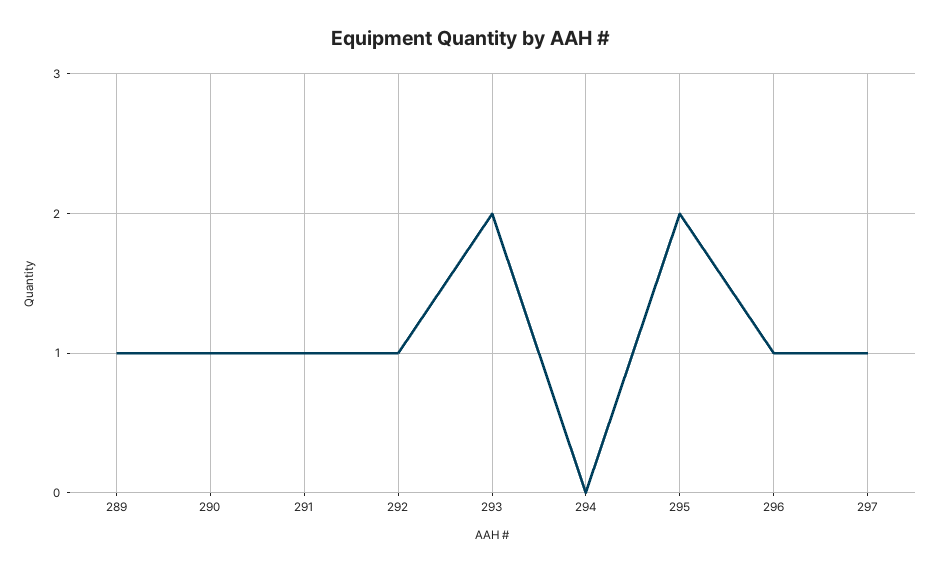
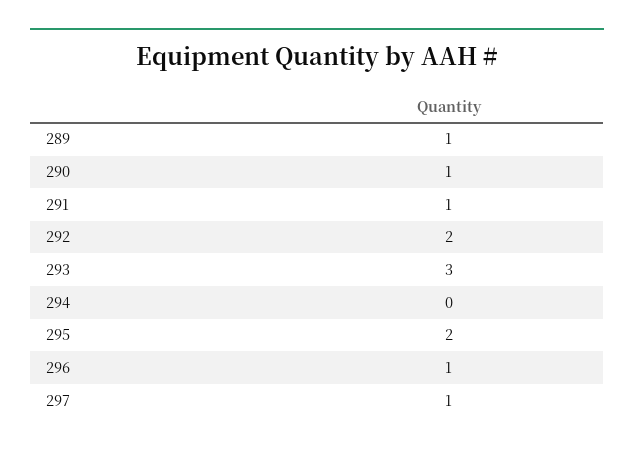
  {
    "289": 1,
    "290": 1,
    "291": 1,
-   "292": 1,
+   "292": 2,
-   "293": 2,
+   "293": 3,
    "294": 0,
    "295": 2,
    "296": 1,
    "297": 1
  }

